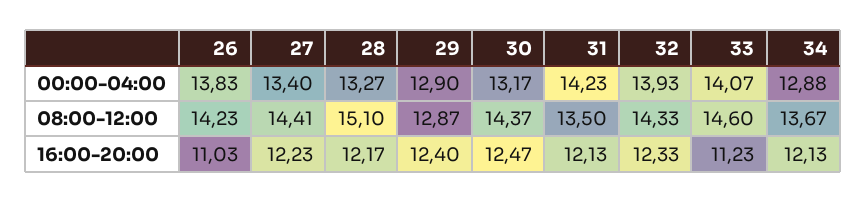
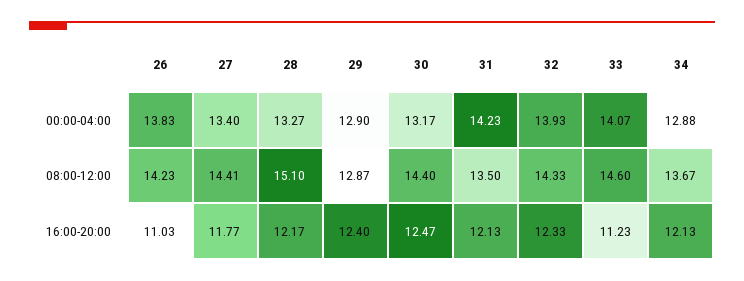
  {
    "26": {
      "00:00-04:00": 13.83,
      "08:00-12:00": 14.23,
      "16:00-20:00": 11.03
    },
    "27": {
      "00:00-04:00": 13.4,
      "08:00-12:00": 14.41,
-     "16:00-20:00": 12.23
+     "16:00-20:00": 11.77
    },
    "28": {
      "00:00-04:00": 13.27,
      "08:00-12:00": 15.1,
      "16:00-20:00": 12.17
    },
    "29": {
      "00:00-04:00": 12.9,
      "08:00-12:00": 12.87,
      "16:00-20:00": 12.4
    },
    "30": {
      "00:00-04:00": 13.17,
-     "08:00-12:00": 14.37,
+     "08:00-12:00": 14.4,
      "16:00-20:00": 12.47
    },
    "31": {
      "00:00-04:00": 14.23,
      "08:00-12:00": 13.5,
      "16:00-20:00": 12.13
    },
    "32": {
      "00:00-04:00": 13.93,
      "08:00-12:00": 14.33,
      "16:00-20:00": 12.33
    },
    "33": {
      "00:00-04:00": 14.07,
      "08:00-12:00": 14.6,
      "16:00-20:00": 11.23
    },
    "34": {
      "00:00-04:00": 12.88,
      "08:00-12:00": 13.67,
      "16:00-20:00": 12.13
    }
  }

